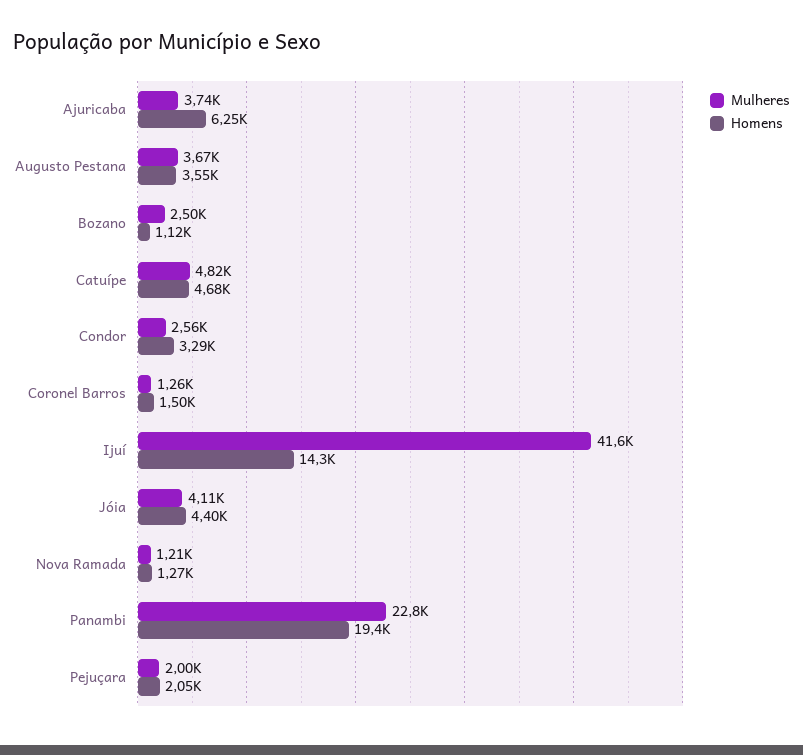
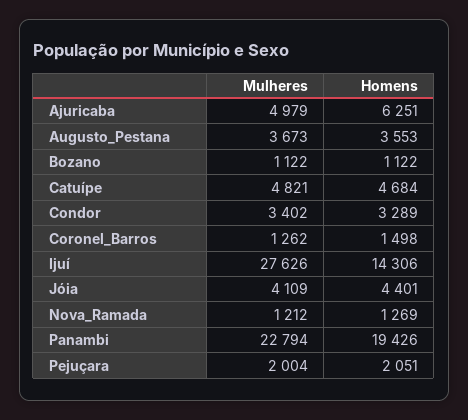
  {
    "Mulheres": {
-     "Ajuricaba": 3740,
+     "Ajuricaba": 4979,
      "Augusto Pestana": 3673,
-     "Bozano": 2500,
+     "Bozano": 1122,
      "Catuípe": 4821,
-     "Condor": 2560,
+     "Condor": 3402,
      "Coronel Barros": 1262,
-     "Ijuí": 41600,
+     "Ijuí": 27626,
      "Jóia": 4109,
      "Nova Ramada": 1212,
      "Panambi": 22794,
      "Pejuçara": 2004
    },
    "Homens": {
      "Ajuricaba": 6251,
      "Augusto Pestana": 3553,
      "Bozano": 1122,
      "Catuípe": 4684,
      "Condor": 3289,
      "Coronel Barros": 1498,
      "Ijuí": 14306,
      "Jóia": 4401,
      "Nova Ramada": 1269,
      "Panambi": 19426,
      "Pejuçara": 2051
    }
  }

